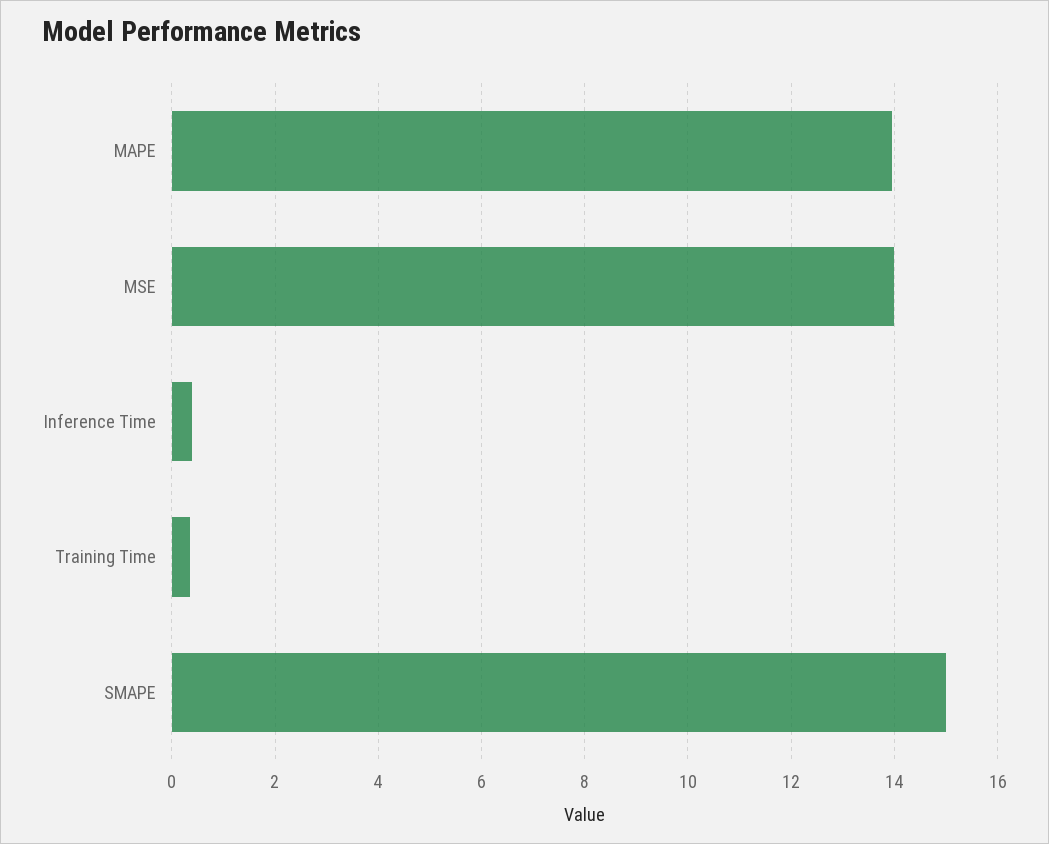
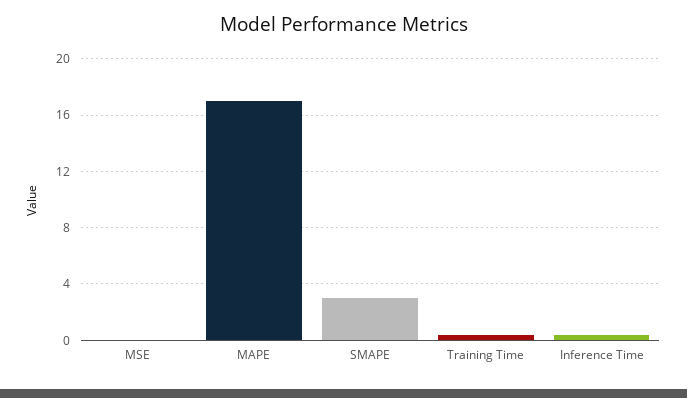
  {
-   "MAPE": 14,
+   "MAPE": 17,
-   "MSE": 14,
+   "MSE": 0,
    "Inference Time": 0.4,
    "Training Time": 0.4,
-   "SMAPE": 15
+   "SMAPE": 3
  }

